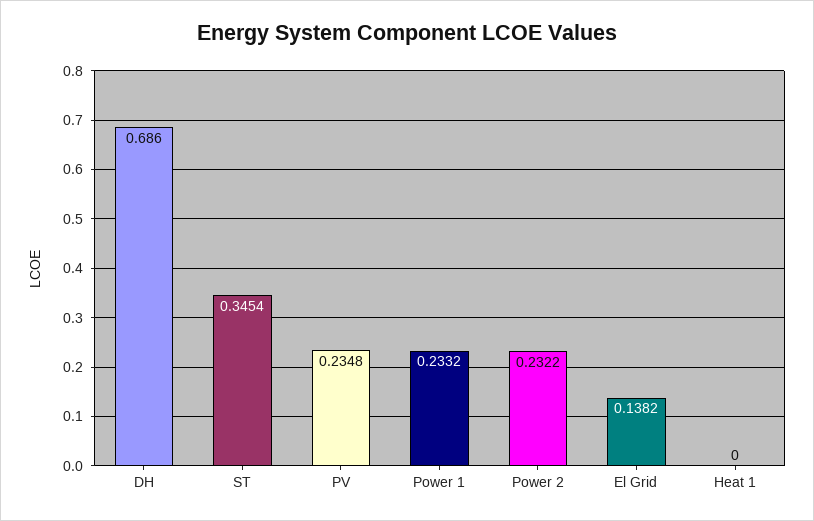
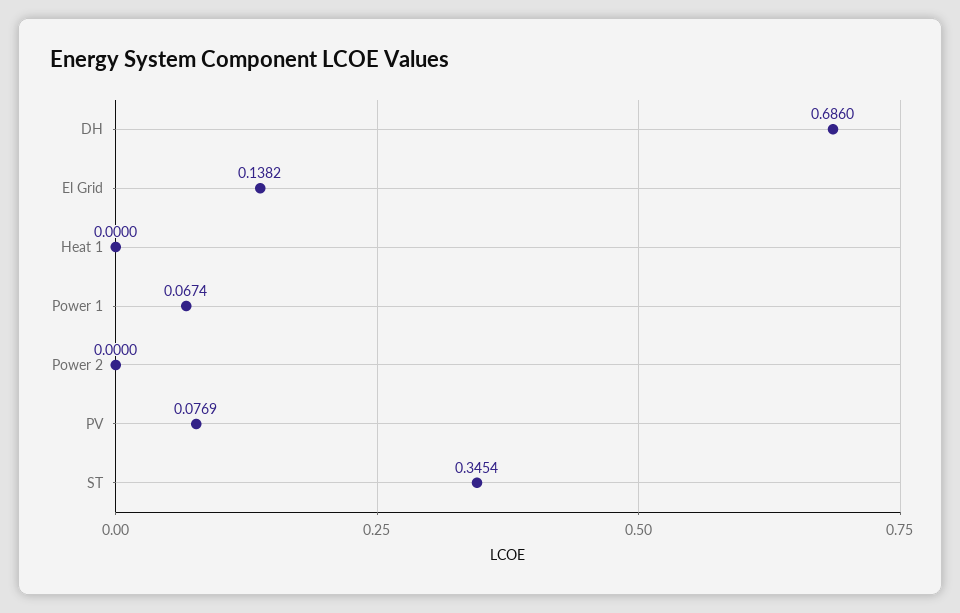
  {
    "DH": 0.686,
    "ST": 0.3454,
-   "PV": 0.2348,
+   "PV": 0.0769,
-   "Power 1": 0.2332,
+   "Power 1": 0.0674,
-   "Power 2": 0.2322,
+   "Power 2": 0,
    "El Grid": 0.1382,
    "Heat 1": 0
  }

